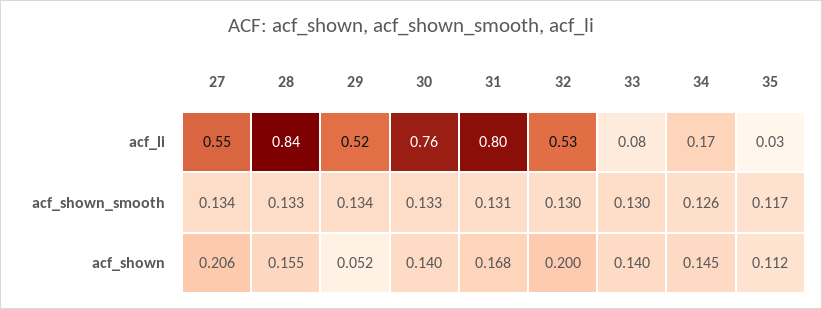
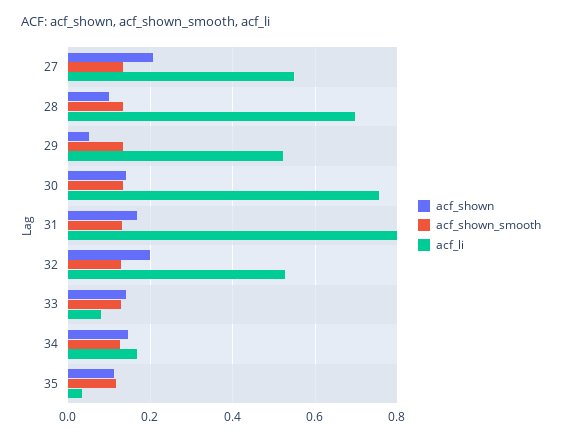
  {
    "acf_li": {
      "27": 0.55,
-     "28": 0.84,
+     "28": 0.7,
      "29": 0.52,
      "30": 0.76,
      "31": 0.8,
      "32": 0.53,
      "33": 0.08,
      "34": 0.17,
      "35": 0.03
    },
    "acf_shown_smooth": {
      "27": 0.134,
      "28": 0.133,
      "29": 0.134,
      "30": 0.133,
      "31": 0.131,
      "32": 0.13,
      "33": 0.13,
      "34": 0.126,
      "35": 0.117
    },
    "acf_shown": {
      "27": 0.206,
-     "28": 0.155,
+     "28": 0.1,
      "29": 0.052,
      "30": 0.14,
      "31": 0.168,
      "32": 0.2,
      "33": 0.14,
      "34": 0.145,
      "35": 0.112
    }
  }

